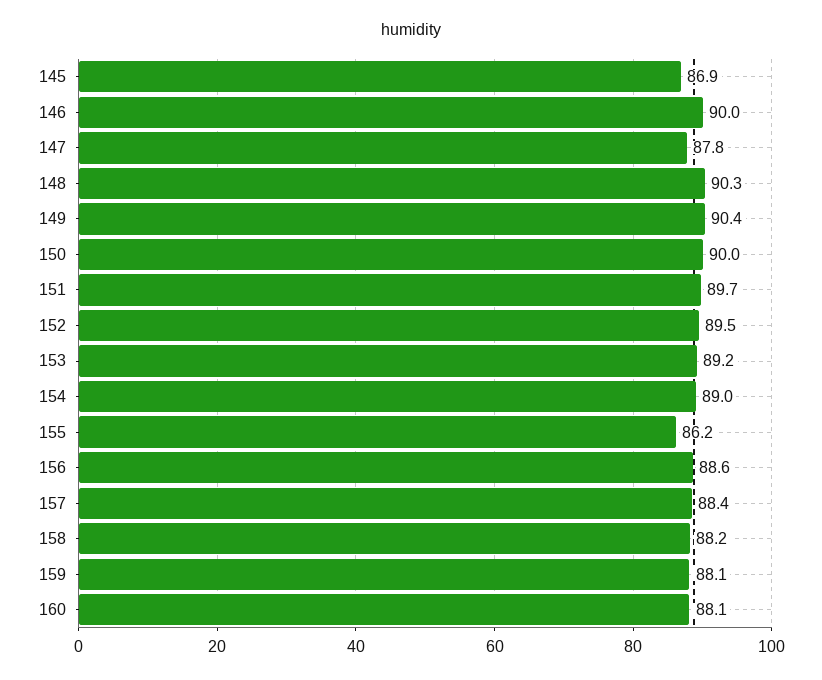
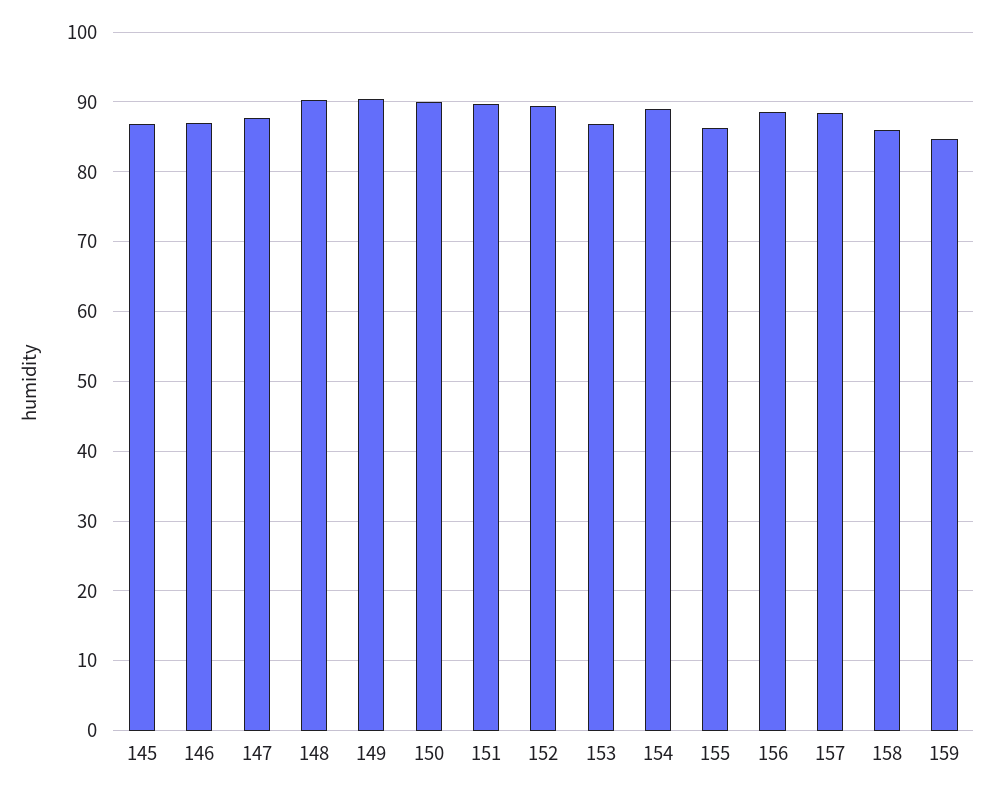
  {
    "145": 86.9,
-   "146": 90,
+   "146": 87,
    "147": 87.8,
    "148": 90.3,
    "149": 90.4,
    "150": 90,
    "151": 89.7,
    "152": 89.5,
-   "153": 89.2,
+   "153": 87,
    "154": 89,
    "155": 86.2,
    "156": 88.6,
    "157": 88.4,
-   "158": 88.2,
+   "158": 86,
-   "159": 88.1,
+   "159": 85
-   "160": 88.1
  }

